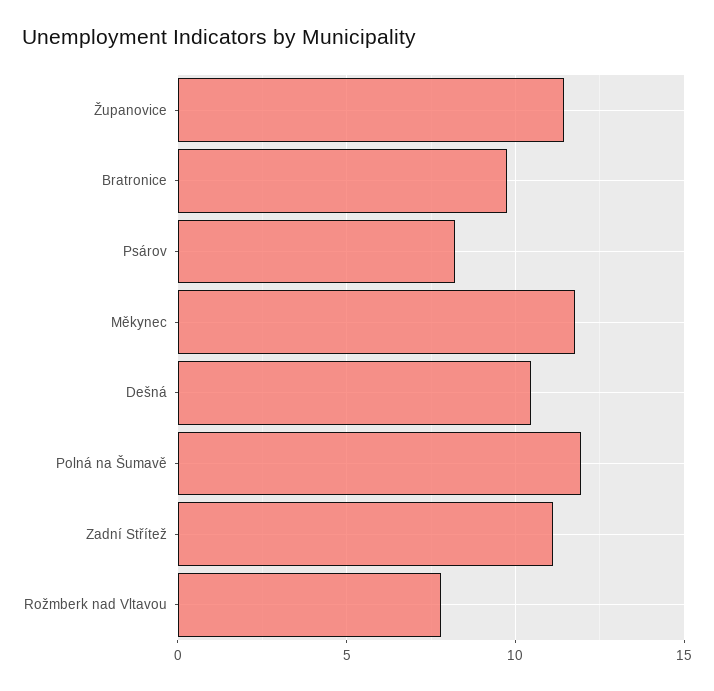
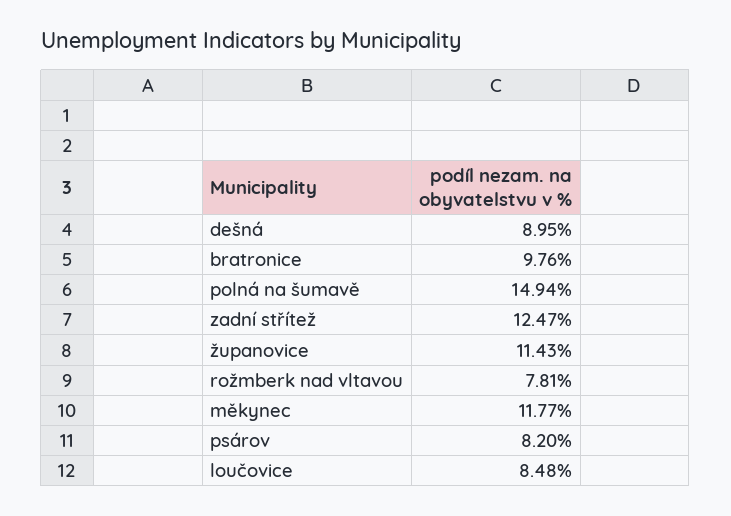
  {
    "Županovice": 11.43,
    "Bratronice": 9.76,
    "Psárov": 8.2,
    "Měkynec": 11.77,
-   "Dešná": 10.5,
+   "Dešná": 8.95,
-   "Polná na Šumavě": 12,
+   "Polná na Šumavě": 14.94,
-   "Zadní Střítež": 11,
+   "Zadní Střítež": 12.47,
-   "Rožmberk nad Vltavou": 7.81
+   "Rožmberk nad Vltavou": 7.81,
+   "loučovice": 8.48
  }

